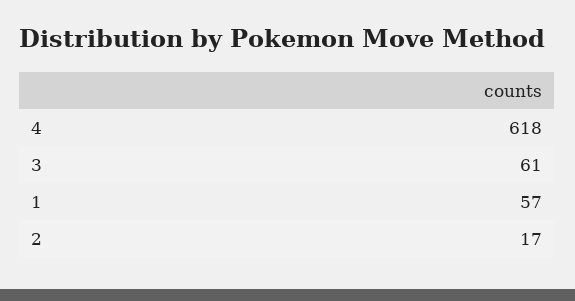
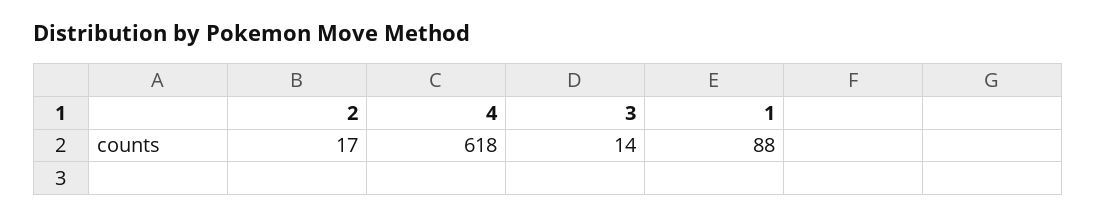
  {
    "4": 618,
-   "3": 61,
+   "3": 14,
-   "1": 57,
+   "1": 88,
    "2": 17
  }

